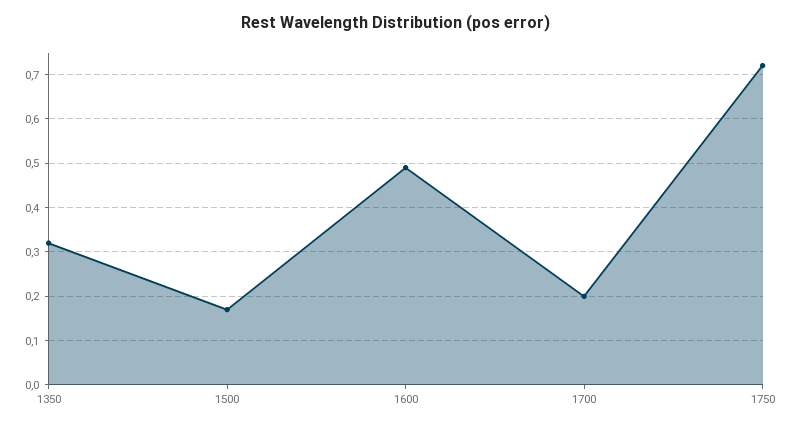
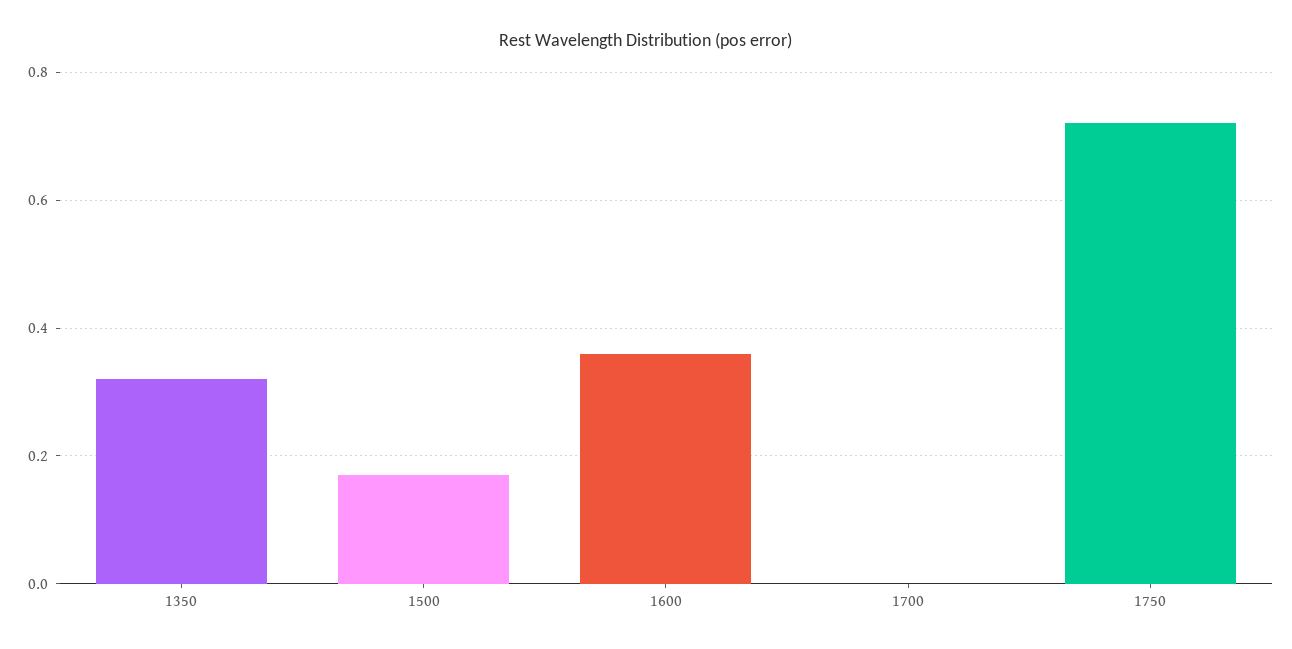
  {
    "1350": 0.3,
    "1500": 0.15,
-   "1600": 0.5,
+   "1600": 0.35,
-   "1700": 0.2,
+   "1700": 0,
    "1750": 0.7
  }

